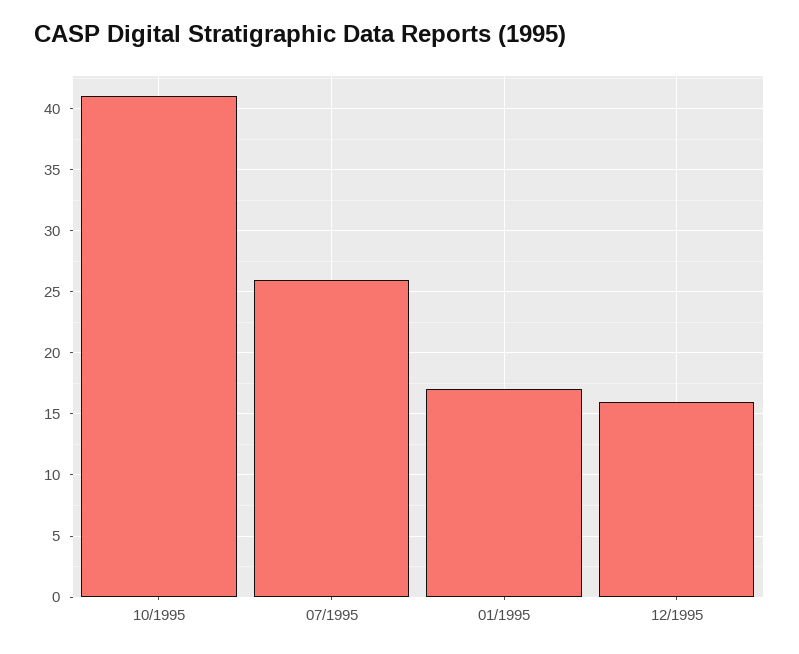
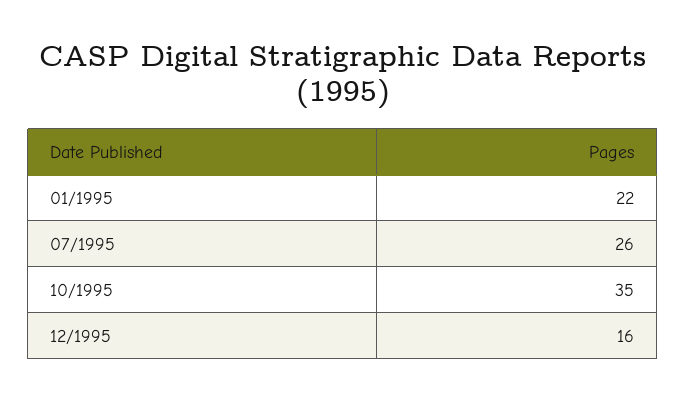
  {
-   "10/1995": 41,
+   "10/1995": 35,
    "07/1995": 26,
-   "01/1995": 17,
+   "01/1995": 22,
    "12/1995": 16
  }

